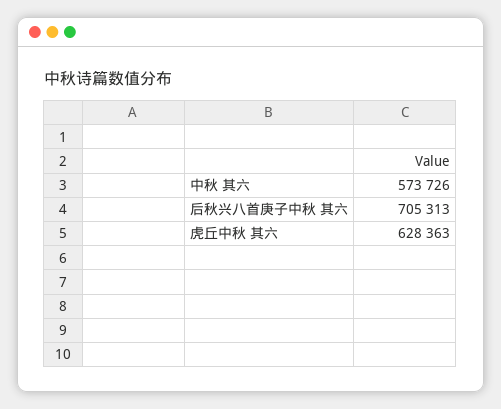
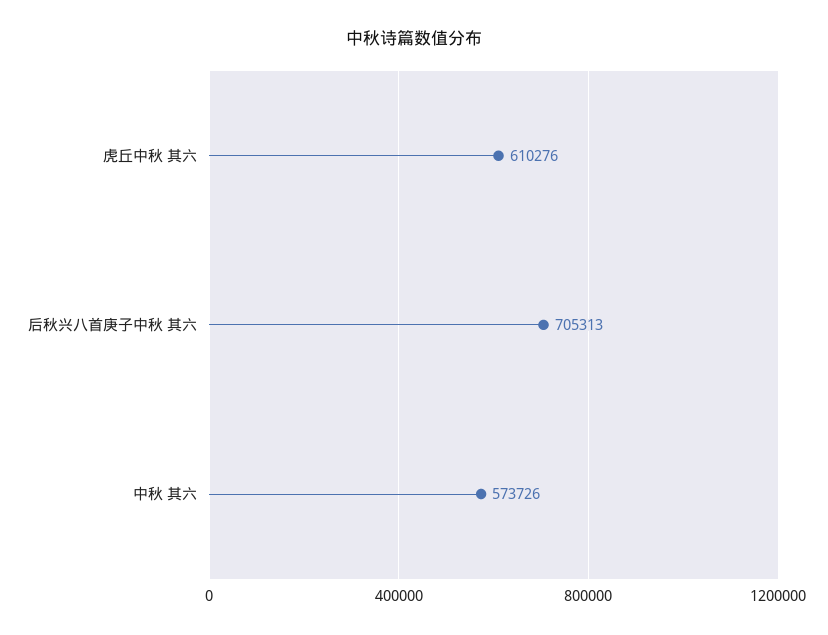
  {
    "中秋 其六": 573726,
    "后秋兴八首庚子中秋 其六": 705313,
-   "虎丘中秋 其六": 628363
+   "虎丘中秋 其六": 610276
  }

